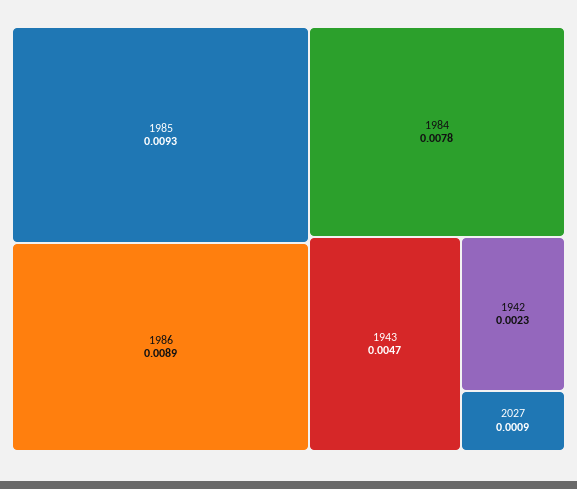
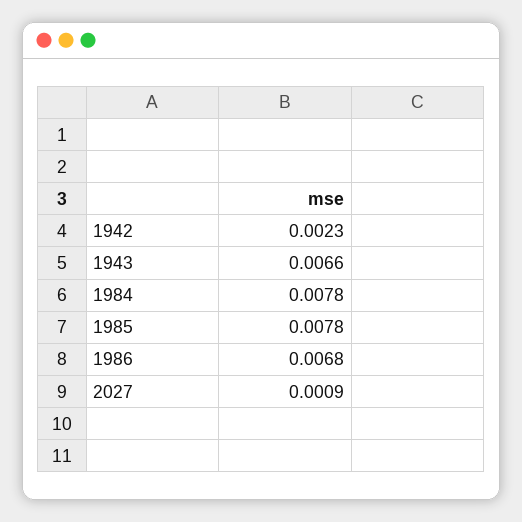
  {
-   "1985": 0.0093,
+   "1985": 0.0078,
-   "1986": 0.0089,
+   "1986": 0.0068,
    "1984": 0.0078,
-   "1943": 0.0047,
+   "1943": 0.0066,
    "1942": 0.0023,
    "2027": 0.0009
  }

